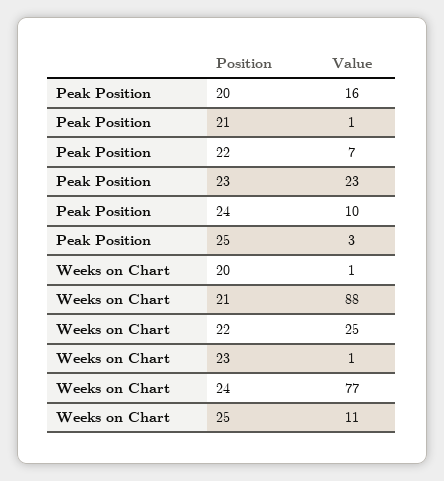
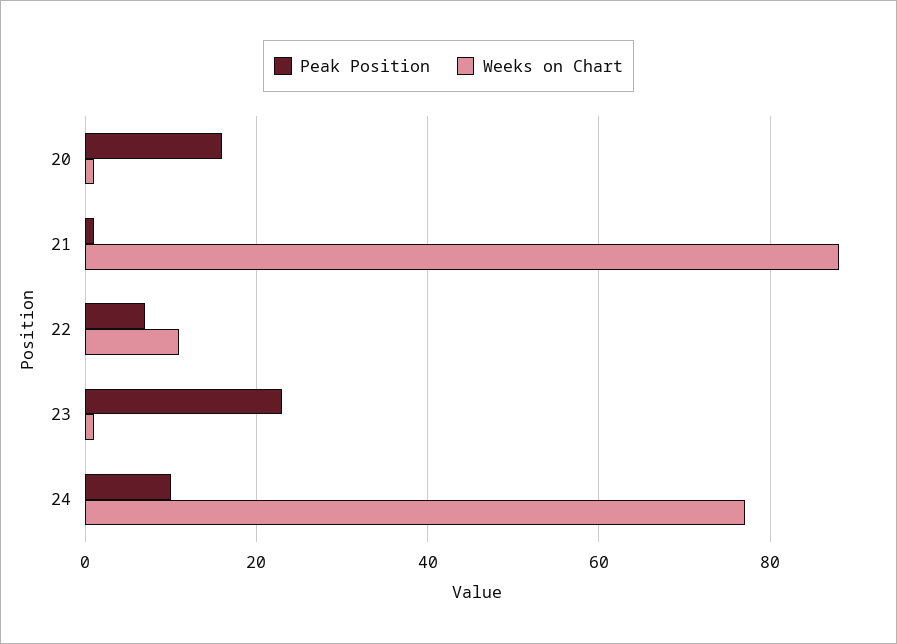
  {
    "Peak Position": {
      "20": 16,
      "21": 1,
      "22": 7,
      "23": 23,
-     "24": 10,
+     "24": 10
-     "25": 3
    },
    "Weeks on Chart": {
      "20": 1,
      "21": 88,
-     "22": 25,
+     "22": 10,
      "23": 1,
-     "24": 77,
+     "24": 77
-     "25": 11
    }
  }

